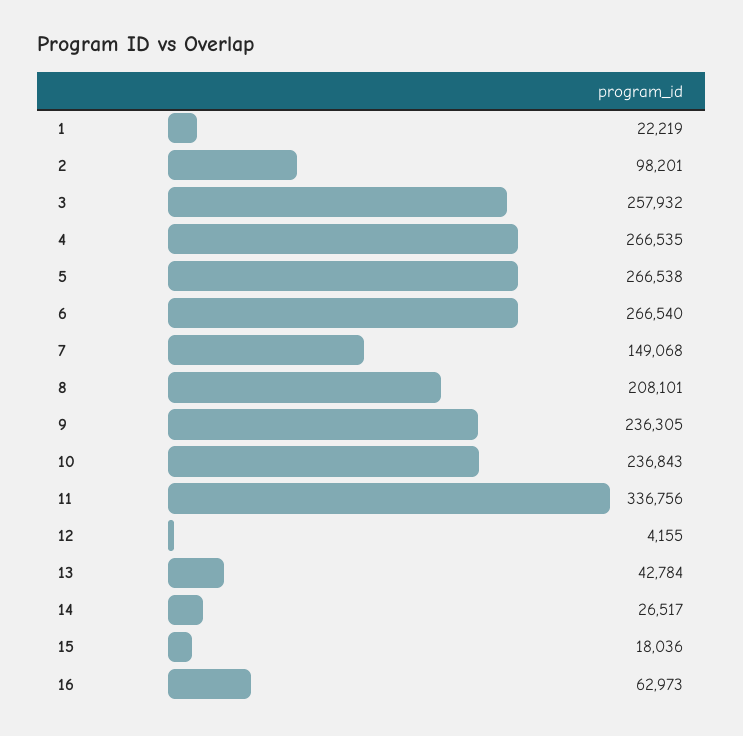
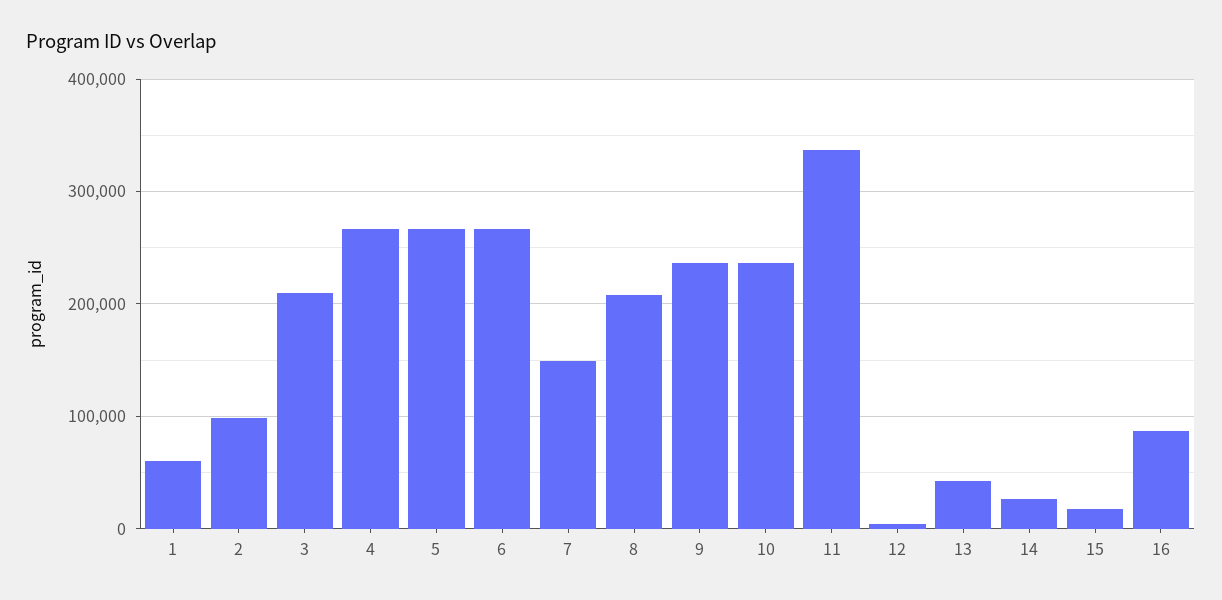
  {
-   "1": 22219,
+   "1": 60000,
    "2": 98201,
-   "3": 257932,
+   "3": 210000,
    "4": 266535,
    "5": 266538,
    "6": 266540,
    "7": 149068,
    "8": 208101,
    "9": 236305,
    "10": 236843,
    "11": 336756,
    "12": 4155,
    "13": 42784,
    "14": 26517,
    "15": 18036,
-   "16": 62973
+   "16": 90000
  }

